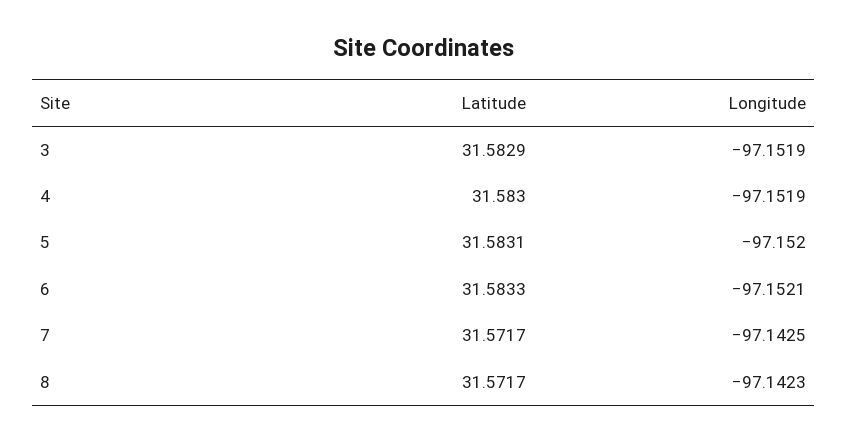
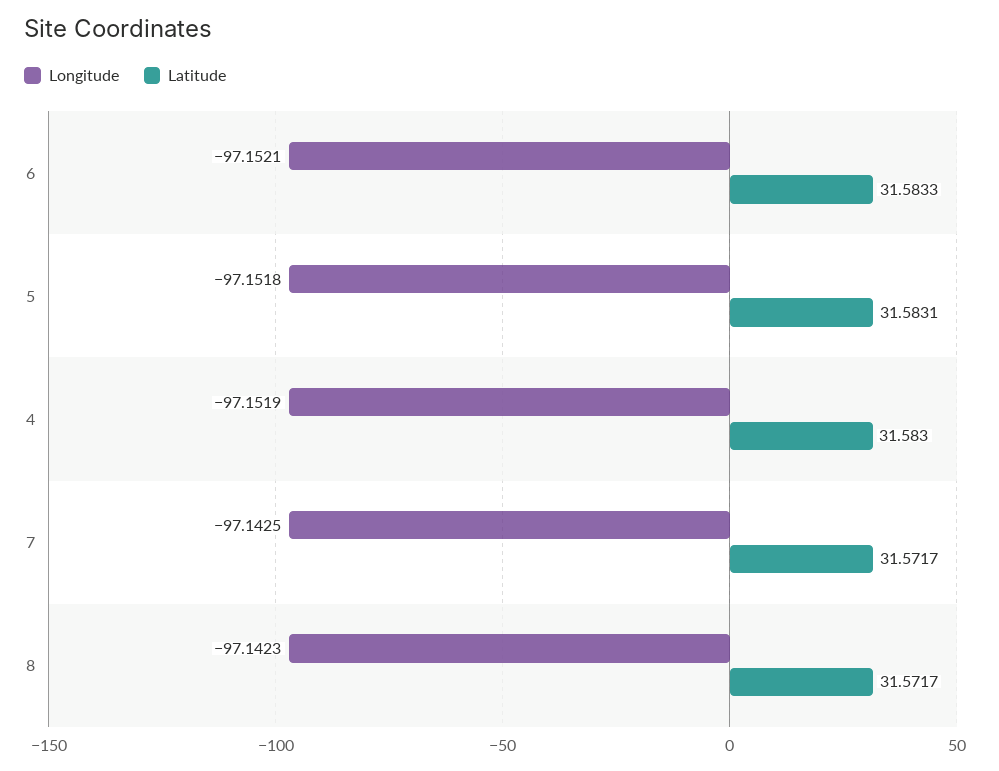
  {
    "Latitude": {
-     "3": 31.5829,
      "4": 31.583,
      "5": 31.5831,
      "6": 31.5833,
      "7": 31.5717,
      "8": 31.5717
    },
    "Longitude": {
-     "3": -97.1519,
      "4": -97.1519,
-     "5": -97.152,
+     "5": -97.1518,
      "6": -97.1521,
      "7": -97.1425,
      "8": -97.1423
    }
  }

